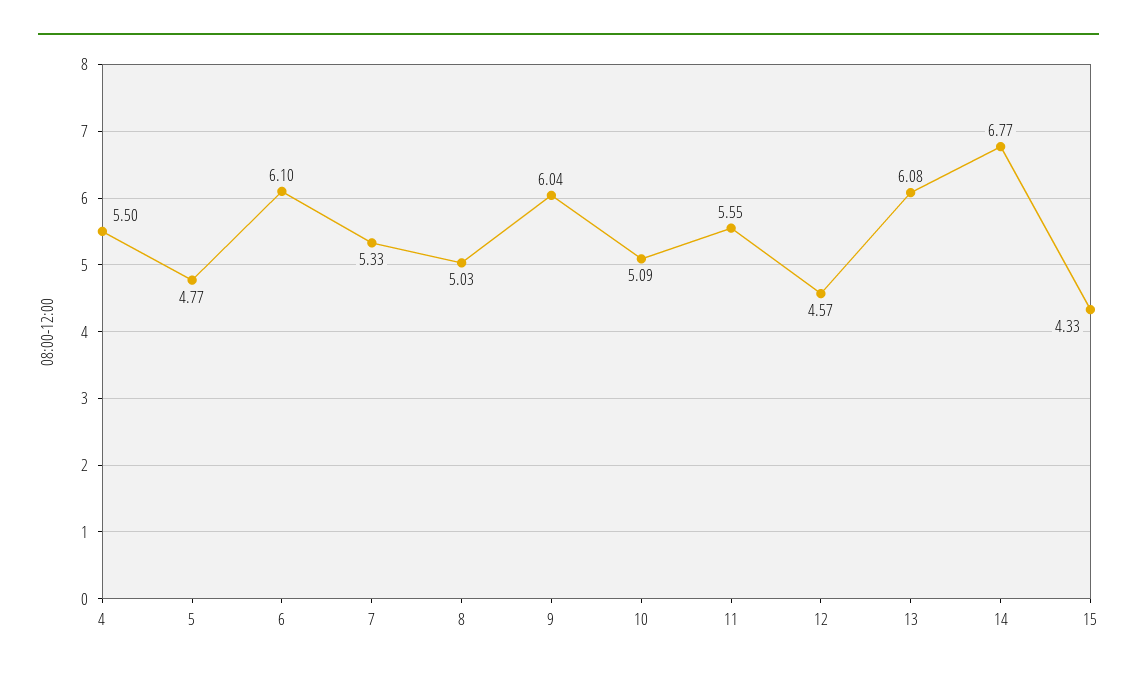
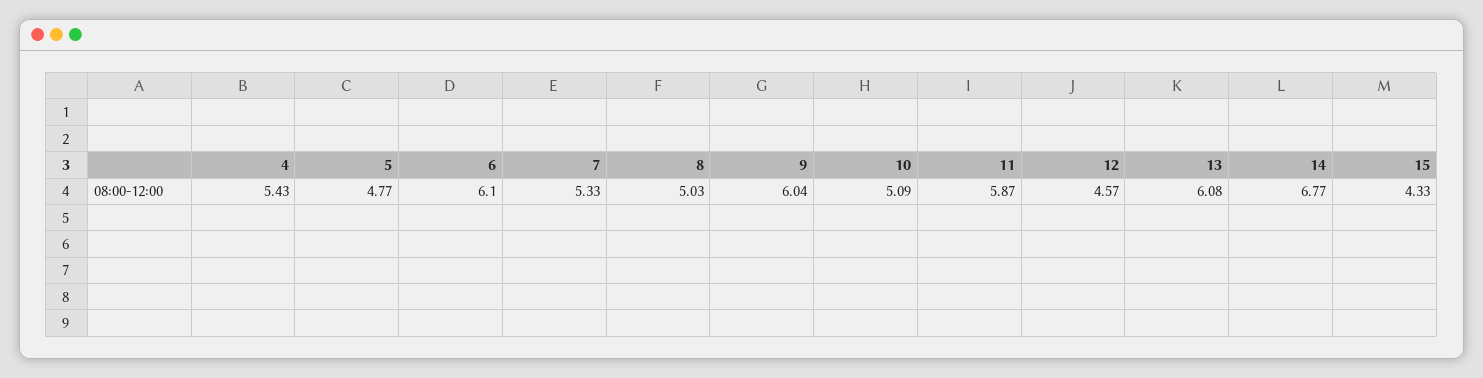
  {
-   "4": 5.5,
+   "4": 5.43,
    "5": 4.77,
    "6": 6.1,
    "7": 5.33,
    "8": 5.03,
    "9": 6.04,
    "10": 5.09,
-   "11": 5.55,
+   "11": 5.87,
    "12": 4.57,
    "13": 6.08,
    "14": 6.77,
    "15": 4.33
  }

